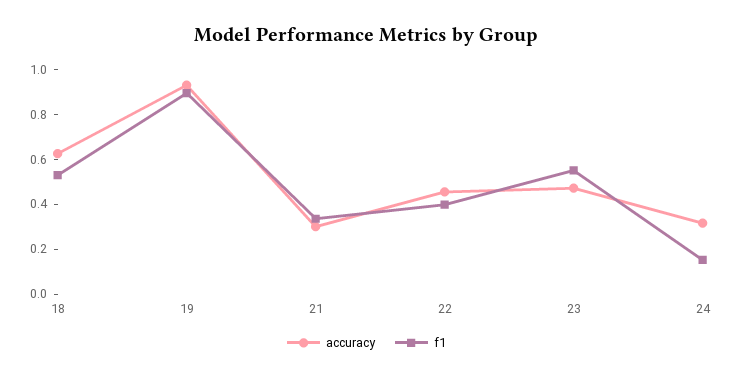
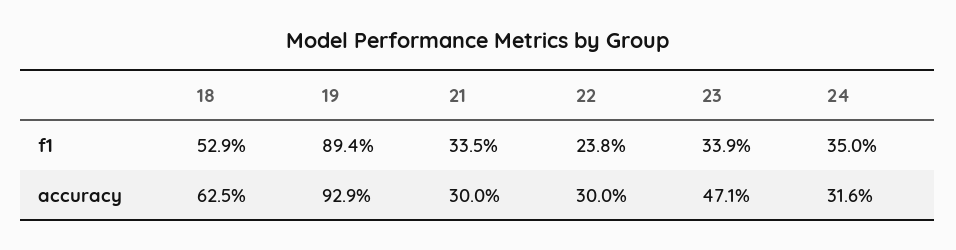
  {
    "accuracy": {
      "18": 0.625,
      "19": 0.929,
      "21": 0.3,
-     "22": 0.45,
+     "22": 0.3,
      "23": 0.471,
      "24": 0.316
    },
    "f1": {
      "18": 0.529,
      "19": 0.894,
      "21": 0.335,
-     "22": 0.4,
+     "22": 0.238,
-     "23": 0.55,
+     "23": 0.339,
-     "24": 0.15
+     "24": 0.35
    }
  }

